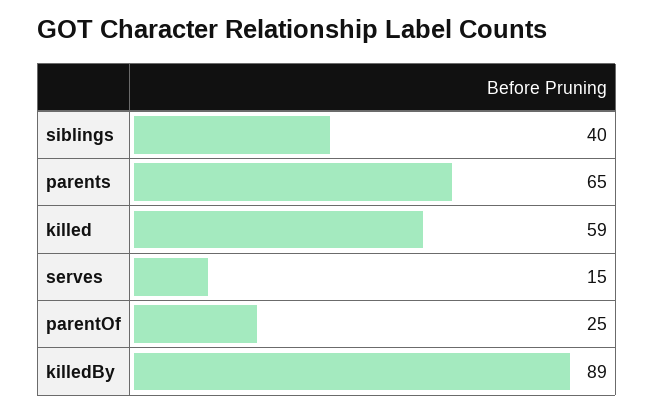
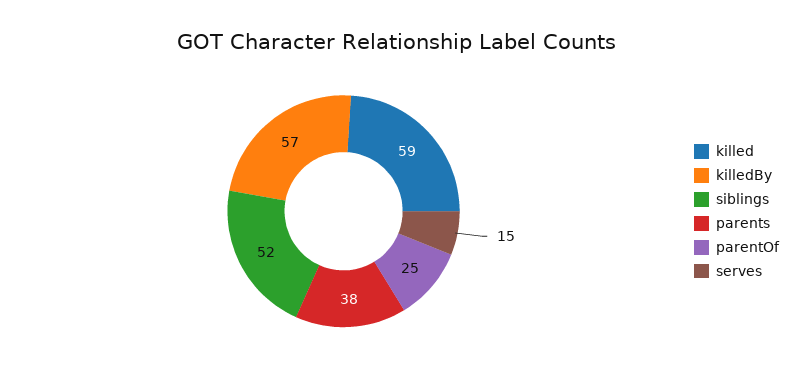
  {
-   "siblings": 40,
+   "siblings": 52,
-   "parents": 65,
+   "parents": 38,
    "killed": 59,
    "serves": 15,
    "parentOf": 25,
-   "killedBy": 89
+   "killedBy": 57
  }

